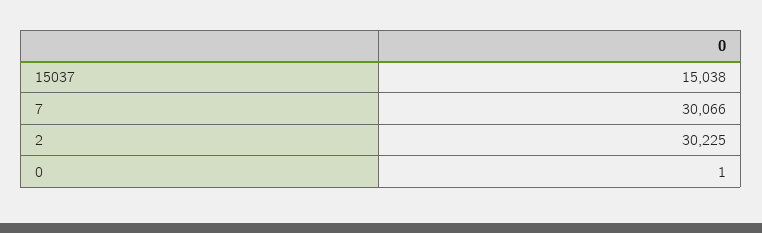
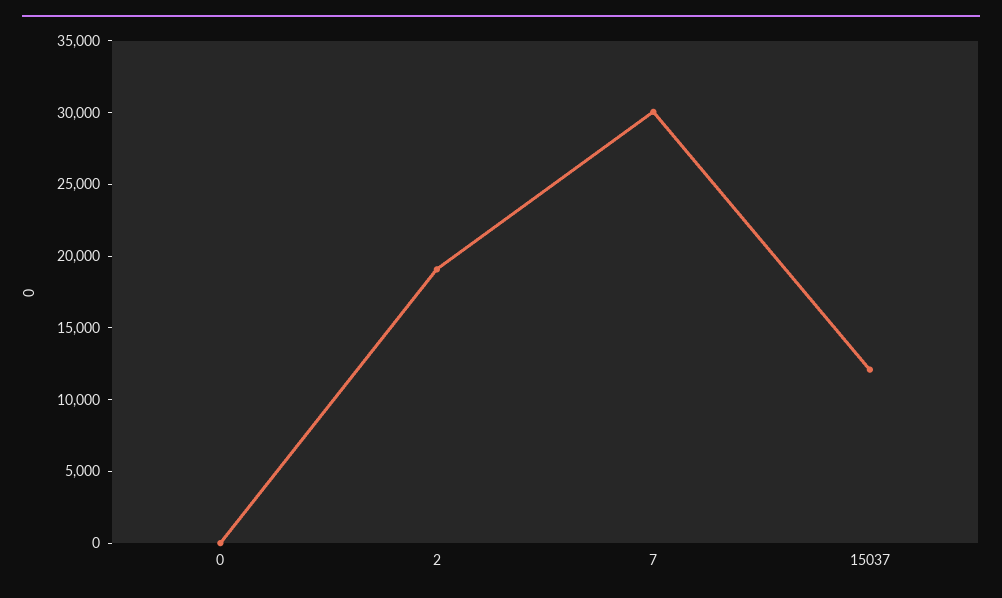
  {
-   "15037": 15038,
+   "15037": 12000,
    "7": 30066,
-   "2": 30225,
+   "2": 19000,
    "0": 1
  }

